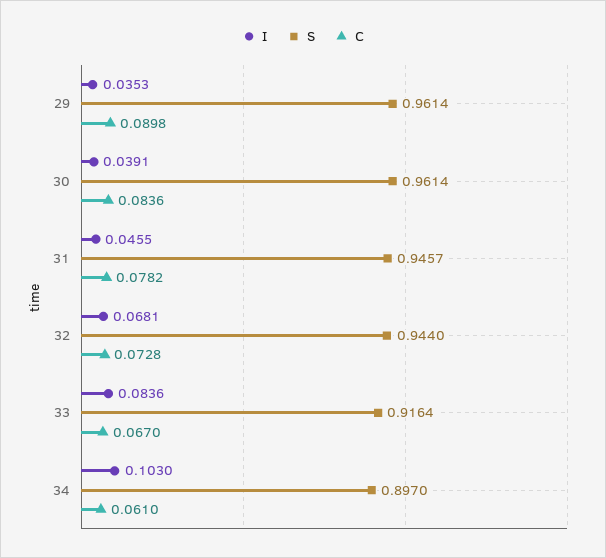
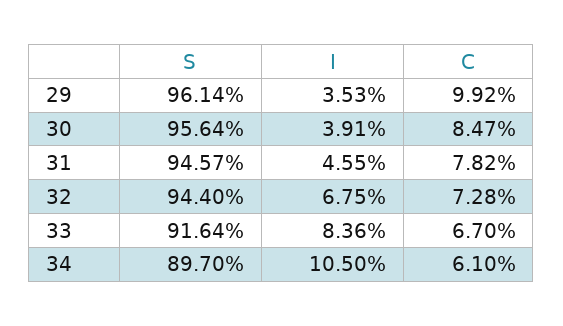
  {
    "I": {
      "29": 0.0353,
      "30": 0.0391,
      "31": 0.0455,
-     "32": 0.0681,
+     "32": 0.0675,
      "33": 0.0836,
-     "34": 0.103
+     "34": 0.105
    },
    "S": {
      "29": 0.9614,
-     "30": 0.9614,
+     "30": 0.9564,
      "31": 0.9457,
      "32": 0.944,
      "33": 0.9164,
      "34": 0.897
    },
    "C": {
-     "29": 0.0898,
+     "29": 0.0992,
-     "30": 0.0836,
+     "30": 0.0847,
      "31": 0.0782,
      "32": 0.0728,
      "33": 0.067,
      "34": 0.061
    }
  }

